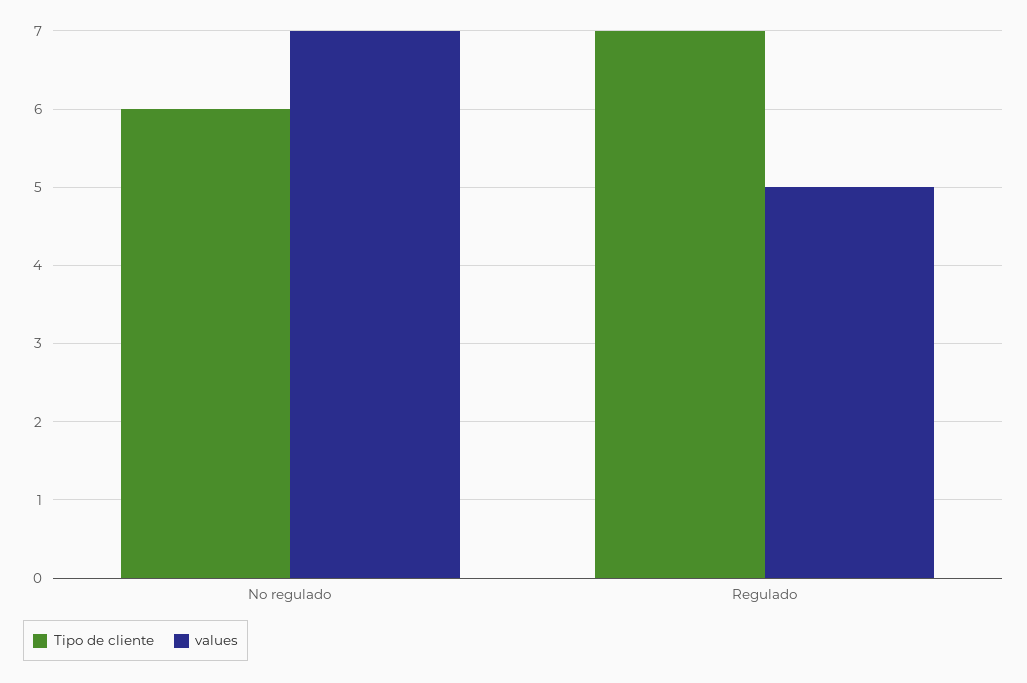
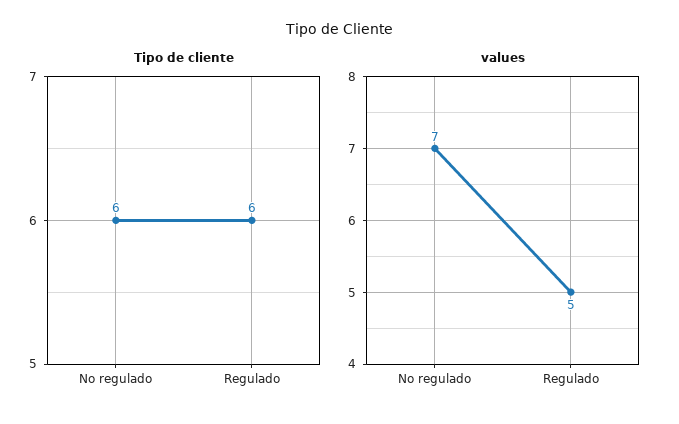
  {
    "Tipo de cliente": {
      "No regulado": 6,
-     "Regulado": 7
+     "Regulado": 6
    },
    "values": {
      "No regulado": 7,
      "Regulado": 5
    }
  }

